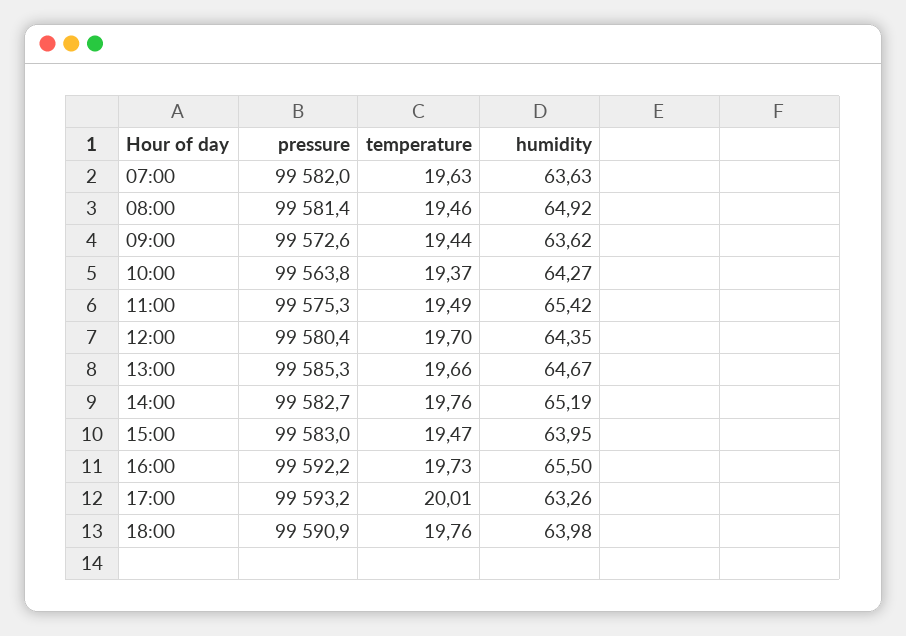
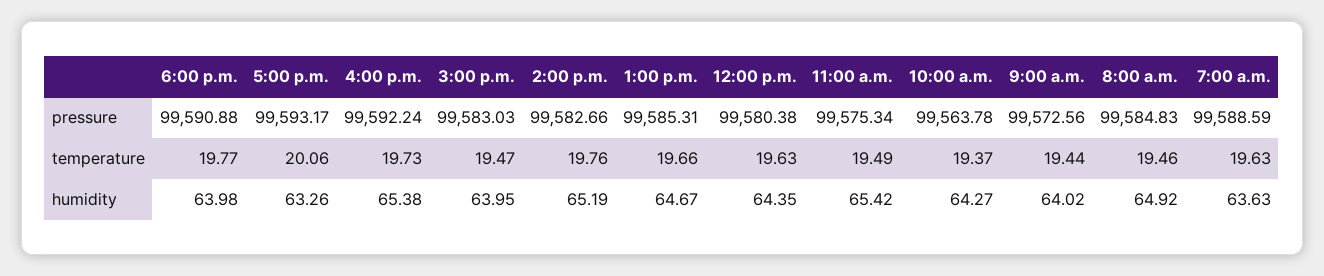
  {
    "pressure": {
-     "07:00": 99582,
+     "07:00": 99588.59,
-     "08:00": 99581.4,
+     "08:00": 99584.83,
      "09:00": 99572.56,
      "10:00": 99563.78,
      "11:00": 99575.34,
      "12:00": 99580.38,
      "13:00": 99585.31,
      "14:00": 99582.66,
      "15:00": 99583.03,
      "16:00": 99592.24,
      "17:00": 99593.17,
      "18:00": 99590.88
    },
    "temperature": {
      "07:00": 19.63,
      "08:00": 19.46,
      "09:00": 19.44,
      "10:00": 19.37,
      "11:00": 19.49,
-     "12:00": 19.7,
+     "12:00": 19.63,
      "13:00": 19.66,
      "14:00": 19.76,
      "15:00": 19.47,
      "16:00": 19.73,
-     "17:00": 20.01,
+     "17:00": 20.06,
-     "18:00": 19.76
+     "18:00": 19.77
    },
    "humidity": {
      "07:00": 63.63,
      "08:00": 64.92,
-     "09:00": 63.62,
+     "09:00": 64.02,
      "10:00": 64.27,
      "11:00": 65.42,
      "12:00": 64.35,
      "13:00": 64.67,
      "14:00": 65.19,
      "15:00": 63.95,
-     "16:00": 65.5,
+     "16:00": 65.38,
      "17:00": 63.26,
      "18:00": 63.98
    }
  }

